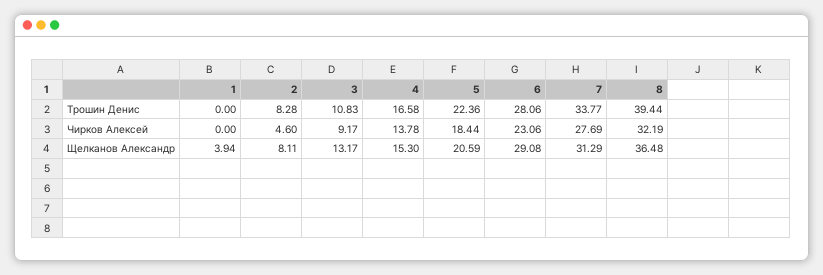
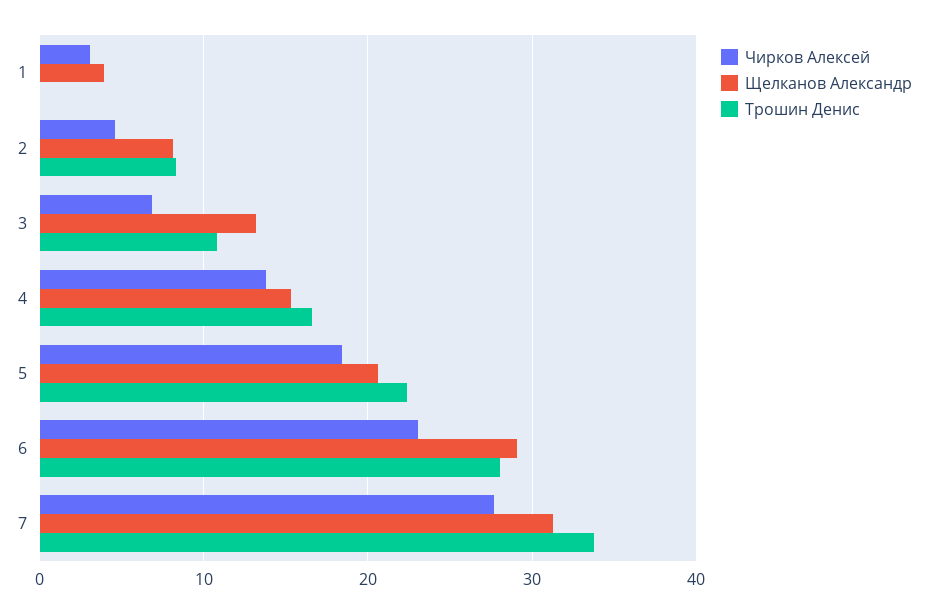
  {
    "Трошин Денис": {
      "1": 0,
      "2": 8.28,
      "3": 10.83,
      "4": 16.58,
      "5": 22.36,
      "6": 28.06,
-     "7": 33.77,
+     "7": 33.77
-     "8": 39.44
    },
    "Чирков Алексей": {
-     "1": 0,
+     "1": 3,
      "2": 4.6,
-     "3": 9.17,
+     "3": 7,
      "4": 13.78,
      "5": 18.44,
      "6": 23.06,
-     "7": 27.69,
+     "7": 27.69
-     "8": 32.19
    },
    "Щелканов Александр": {
      "1": 3.94,
      "2": 8.11,
      "3": 13.17,
      "4": 15.3,
      "5": 20.59,
      "6": 29.08,
-     "7": 31.29,
+     "7": 31.29
-     "8": 36.48
    }
  }

